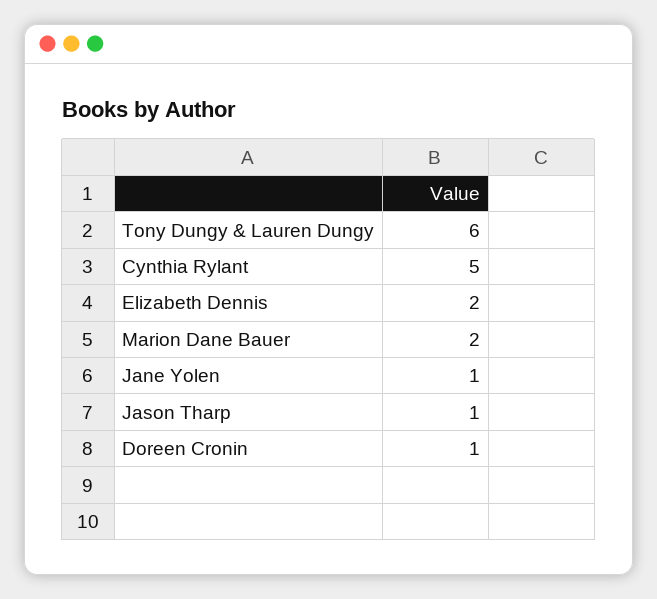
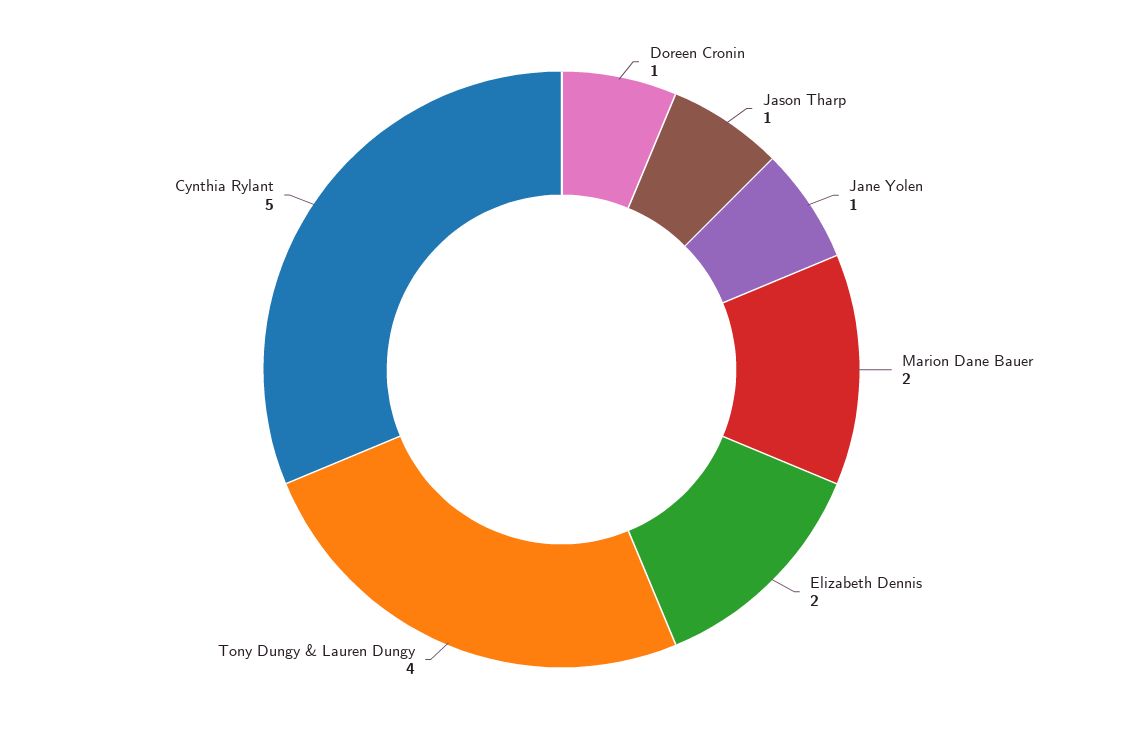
  {
-   "Tony Dungy & Lauren Dungy": 6,
+   "Tony Dungy & Lauren Dungy": 4,
    "Cynthia Rylant": 5,
    "Elizabeth Dennis": 2,
    "Marion Dane Bauer": 2,
    "Jane Yolen": 1,
    "Jason Tharp": 1,
    "Doreen Cronin": 1
  }

